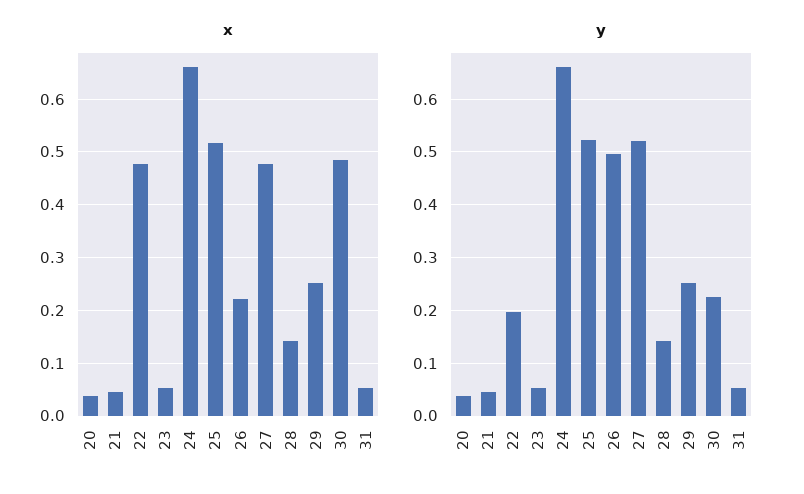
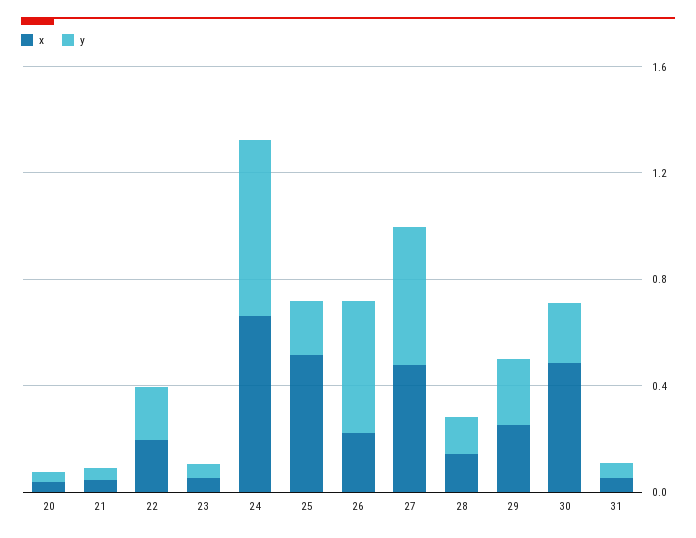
  {
    "x": {
      "20": 0.04,
      "21": 0.04,
-     "22": 0.48,
+     "22": 0.2,
      "23": 0.06,
      "24": 0.66,
      "25": 0.52,
      "26": 0.22,
      "27": 0.48,
      "28": 0.14,
      "29": 0.26,
      "30": 0.48,
      "31": 0.06
    },
    "y": {
      "20": 0.04,
      "21": 0.04,
      "22": 0.2,
      "23": 0.06,
      "24": 0.66,
-     "25": 0.52,
+     "25": 0.2,
      "26": 0.5,
      "27": 0.52,
      "28": 0.14,
      "29": 0.26,
      "30": 0.22,
      "31": 0.06
    }
  }

